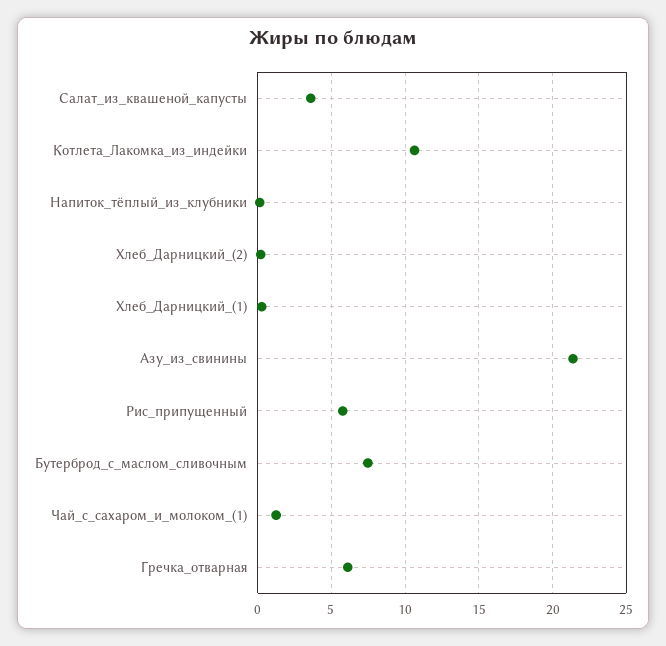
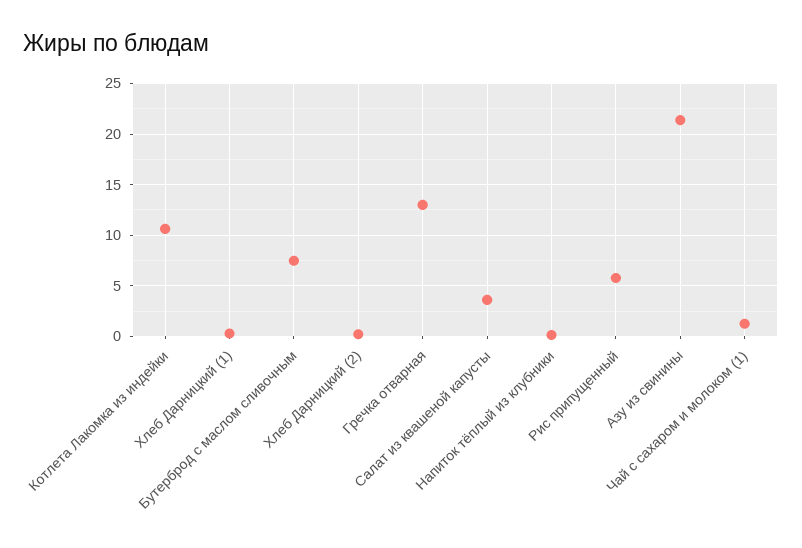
  {
    "Салат_из_квашеной_капусты": 3.5,
    "Котлета_Лакомка_из_индейки": 10.5,
    "Напиток_тёплый_из_клубники": 0,
    "Хлеб_Дарницкий_(2)": 0,
    "Хлеб_Дарницкий_(1)": 0.5,
    "Азу_из_свинины": 21.5,
    "Рис_припущенный": 6,
    "Бутерброд_с_маслом_сливочным": 7.5,
    "Чай_с_сахаром_и_молоком_(1)": 1.5,
-   "Гречка_отварная": 6
+   "Гречка_отварная": 13
  }

